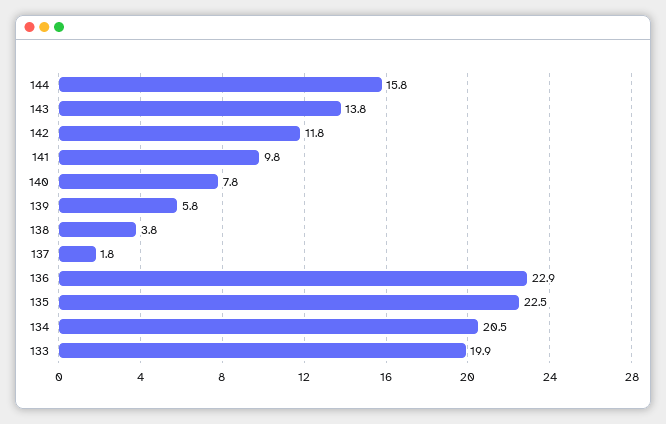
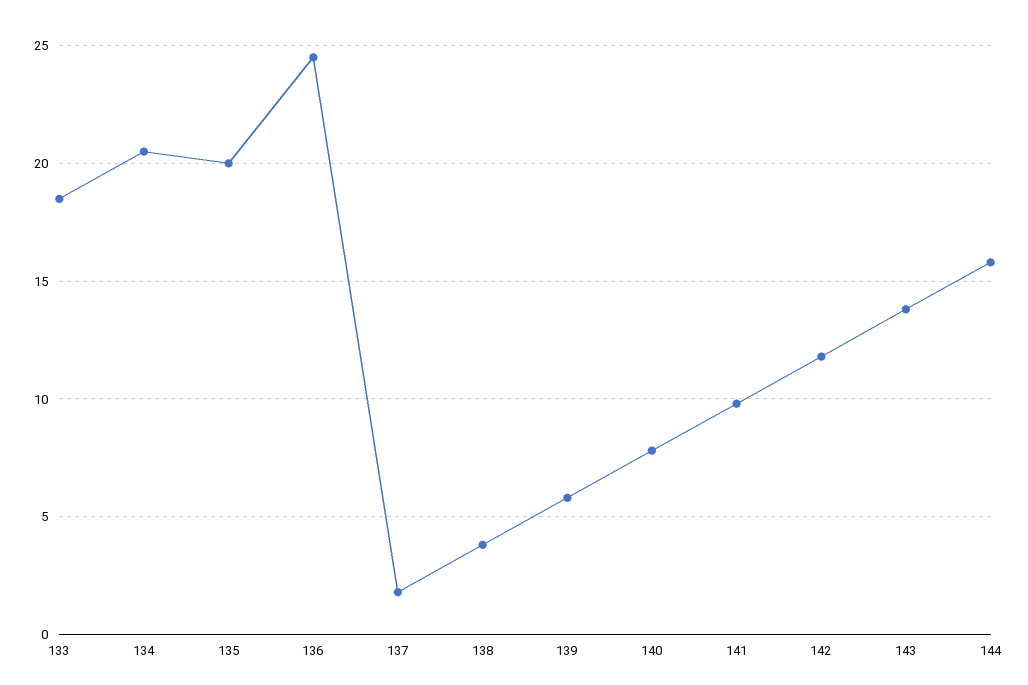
  {
    "144": 15.8,
    "143": 13.8,
    "142": 11.8,
    "141": 9.8,
    "140": 7.8,
    "139": 5.8,
    "138": 3.8,
    "137": 1.8,
-   "136": 22.9,
+   "136": 24.5,
-   "135": 22.5,
+   "135": 20,
    "134": 20.5,
-   "133": 19.9
+   "133": 18.5
  }

